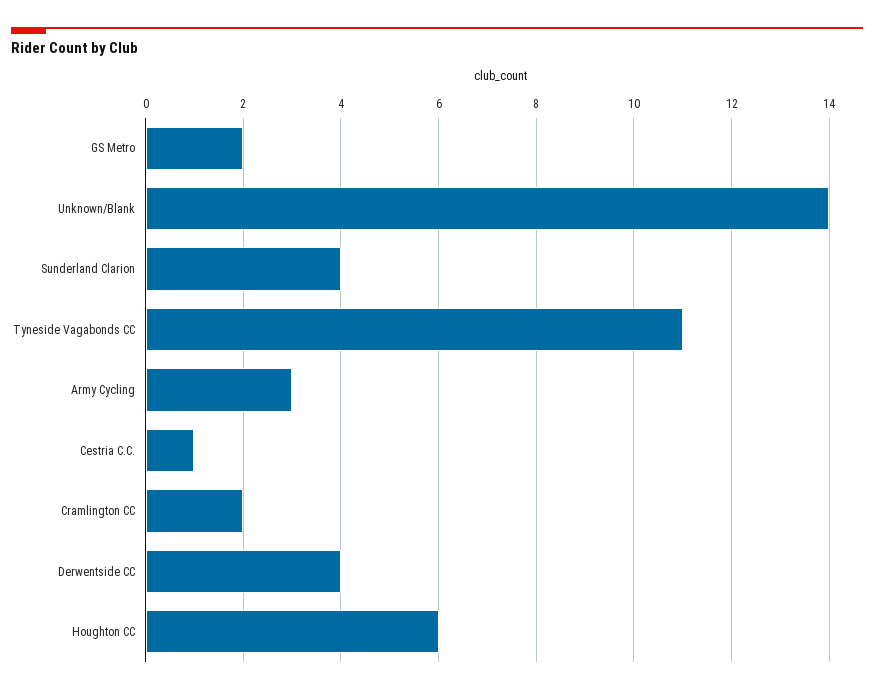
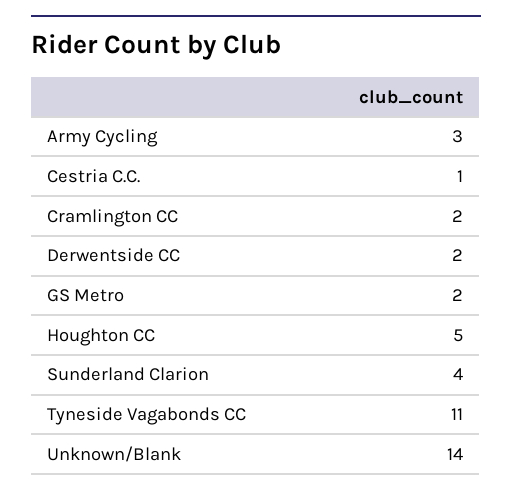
  {
    "GS Metro": 2,
    "Unknown/Blank": 14,
    "Sunderland Clarion": 4,
    "Tyneside Vagabonds CC": 11,
    "Army Cycling": 3,
    "Cestria C.C.": 1,
    "Cramlington CC": 2,
-   "Derwentside CC": 4,
+   "Derwentside CC": 2,
-   "Houghton CC": 6
+   "Houghton CC": 5
  }

